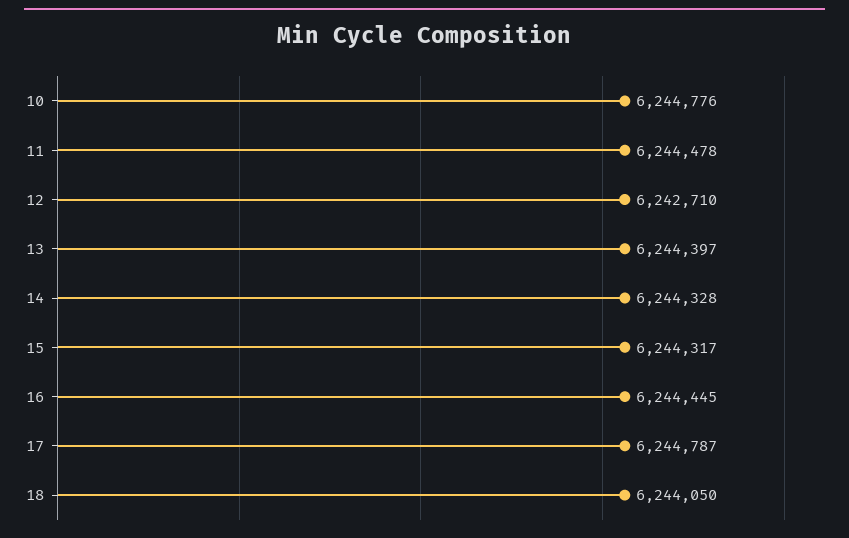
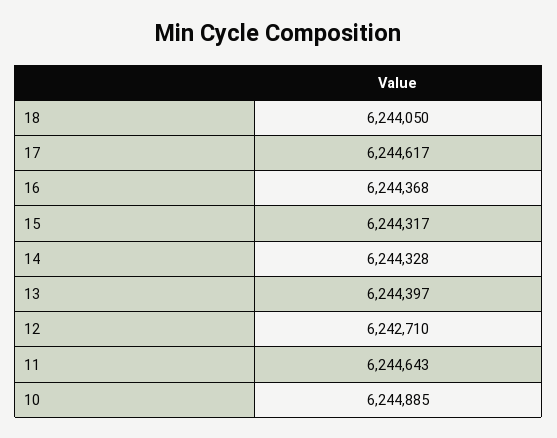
  {
-   "10": 6244776,
+   "10": 6244885,
-   "11": 6244478,
+   "11": 6244643,
    "12": 6242710,
    "13": 6244397,
    "14": 6244328,
    "15": 6244317,
-   "16": 6244445,
+   "16": 6244368,
-   "17": 6244787,
+   "17": 6244617,
    "18": 6244050
  }

